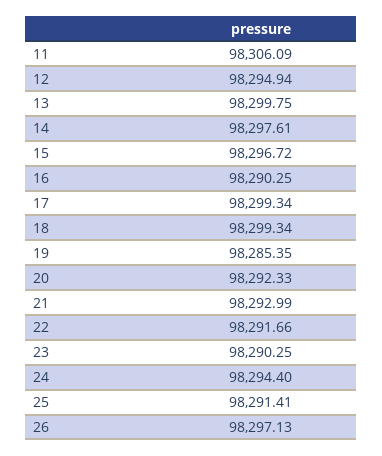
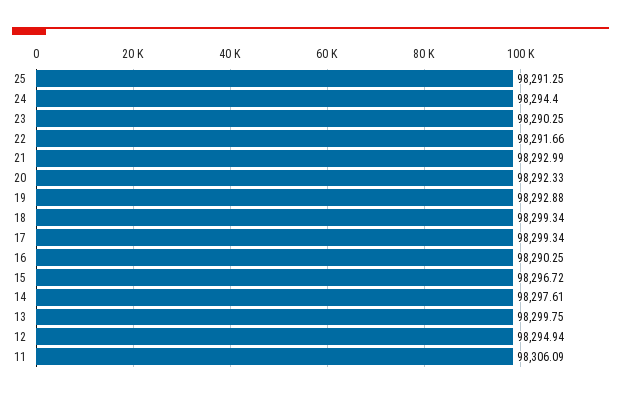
  {
    "11": 98306.09,
    "12": 98294.94,
    "13": 98299.75,
    "14": 98297.61,
    "15": 98296.72,
    "16": 98290.25,
    "17": 98299.34,
    "18": 98299.34,
-   "19": 98285.35,
+   "19": 98292.88,
    "20": 98292.33,
    "21": 98292.99,
    "22": 98291.66,
    "23": 98290.25,
    "24": 98294.4,
-   "25": 98291.41,
+   "25": 98291.25
-   "26": 98297.13
  }

